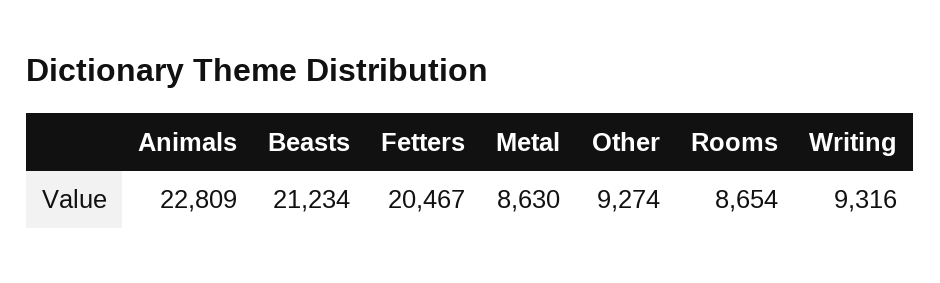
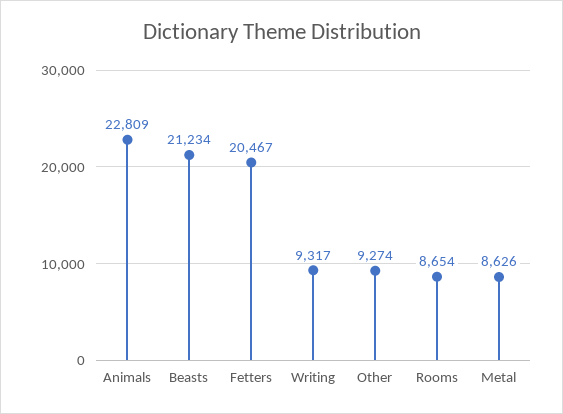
  {
    "Animals": 22809,
    "Beasts": 21234,
    "Fetters": 20467,
-   "Metal": 8630,
+   "Metal": 8626,
    "Other": 9274,
    "Rooms": 8654,
-   "Writing": 9316
+   "Writing": 9317
  }

